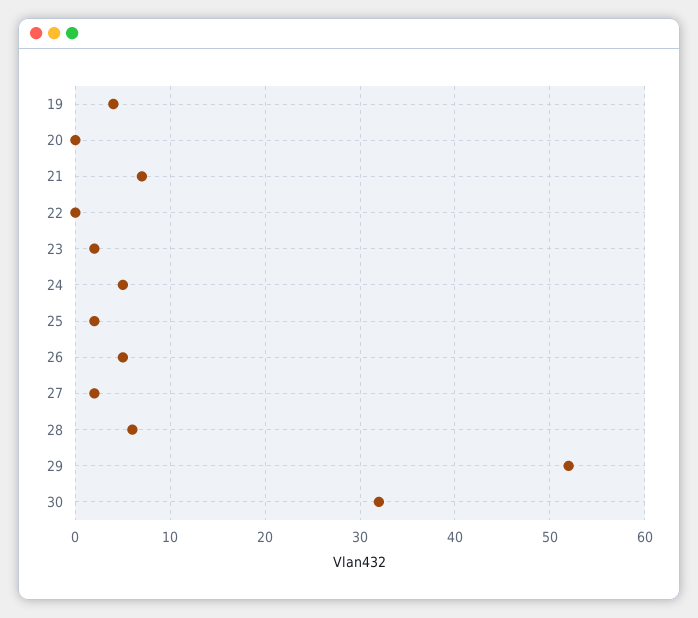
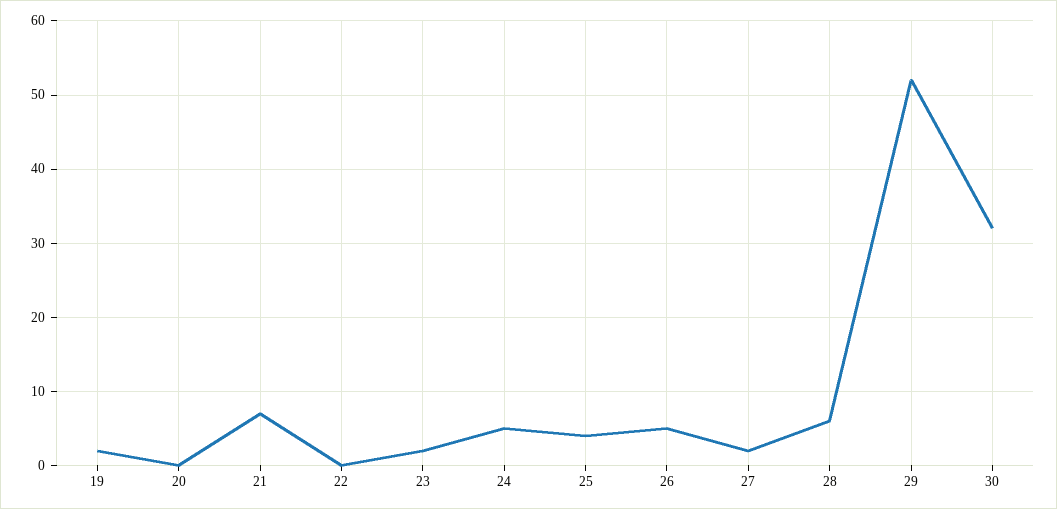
  {
-   "19": 4,
+   "19": 2,
    "20": 0,
    "21": 7,
    "22": 0,
    "23": 2,
    "24": 5,
-   "25": 2,
+   "25": 4,
    "26": 5,
    "27": 2,
    "28": 6,
    "29": 52,
    "30": 32
  }

